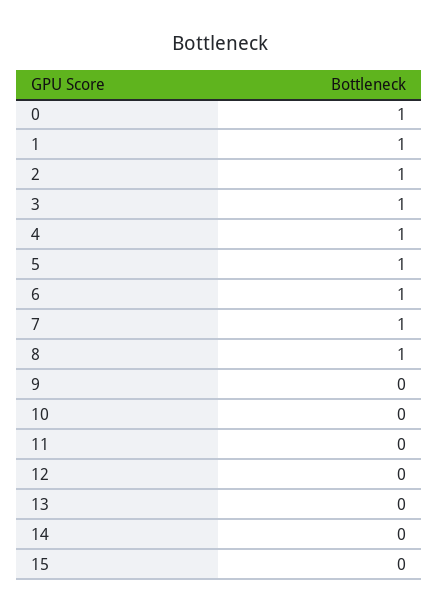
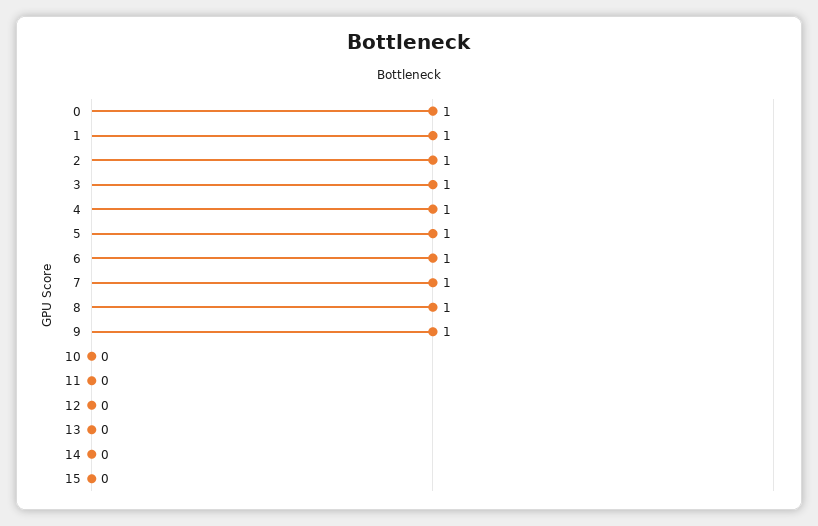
  {
    "0": 1,
    "1": 1,
    "2": 1,
    "3": 1,
    "4": 1,
    "5": 1,
    "6": 1,
    "7": 1,
    "8": 1,
-   "9": 0,
+   "9": 1,
    "10": 0,
    "11": 0,
    "12": 0,
    "13": 0,
    "14": 0,
    "15": 0
  }

